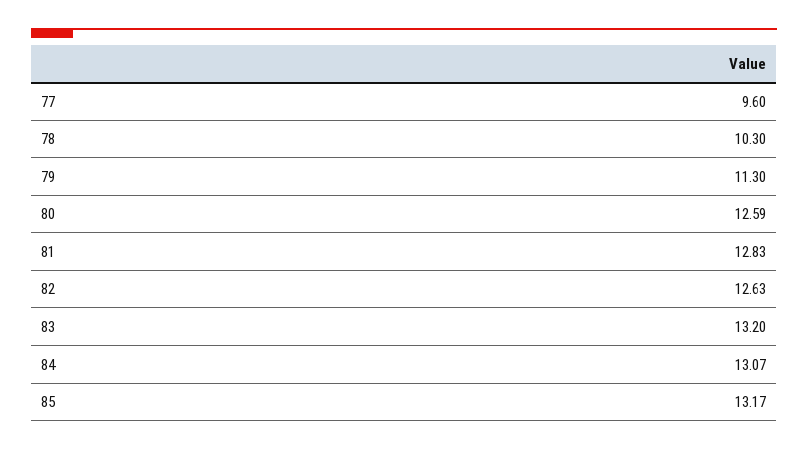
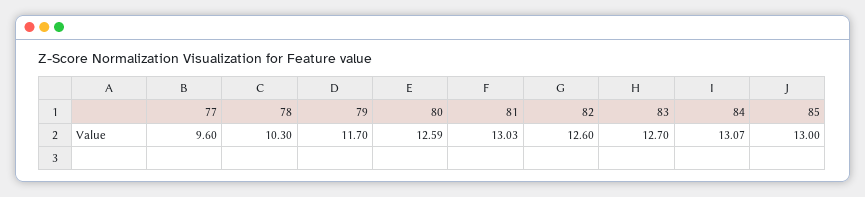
  {
    "77": 9.6,
    "78": 10.3,
-   "79": 11.3,
+   "79": 11.7,
    "80": 12.59,
-   "81": 12.83,
+   "81": 13.03,
-   "82": 12.63,
+   "82": 12.6,
-   "83": 13.2,
+   "83": 12.7,
    "84": 13.07,
-   "85": 13.17
+   "85": 13
  }

